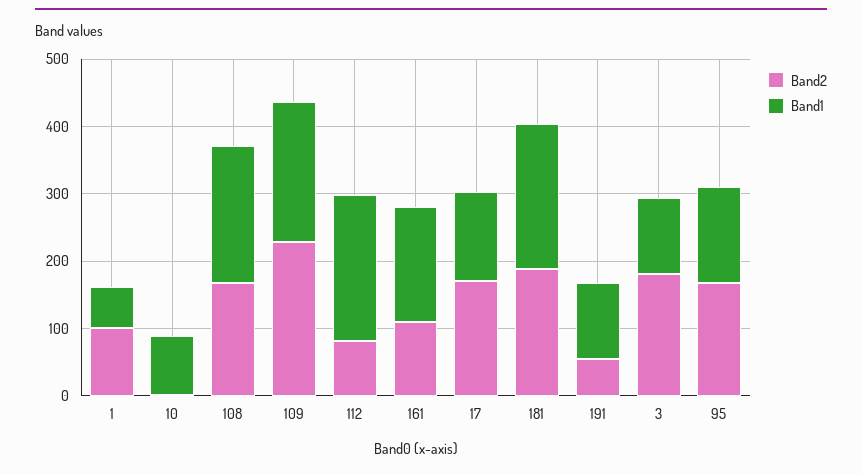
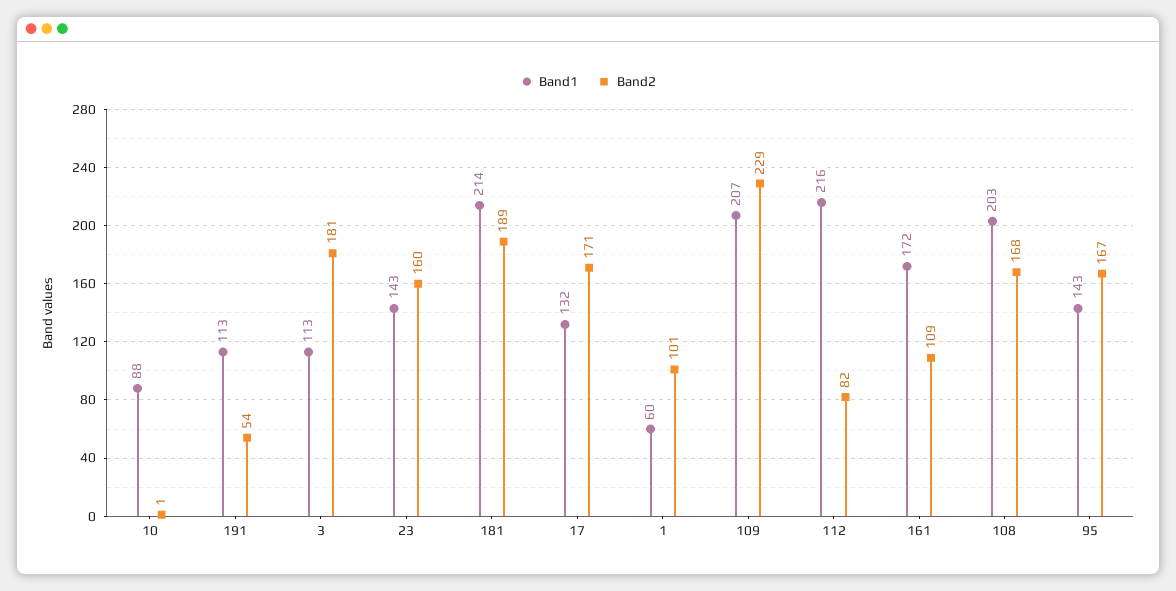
  {
    "Band2": {
      "1": 101,
      "10": 1,
      "108": 168,
      "109": 229,
      "112": 82,
      "161": 109,
      "17": 171,
      "181": 189,
      "191": 54,
      "3": 181,
-     "95": 167
+     "95": 167,
+     "23": 160
    },
    "Band1": {
      "1": 60,
      "10": 88,
      "108": 203,
      "109": 207,
      "112": 216,
      "161": 172,
      "17": 132,
      "181": 214,
      "191": 113,
      "3": 113,
-     "95": 143
+     "95": 143,
+     "23": 143
    }
  }

